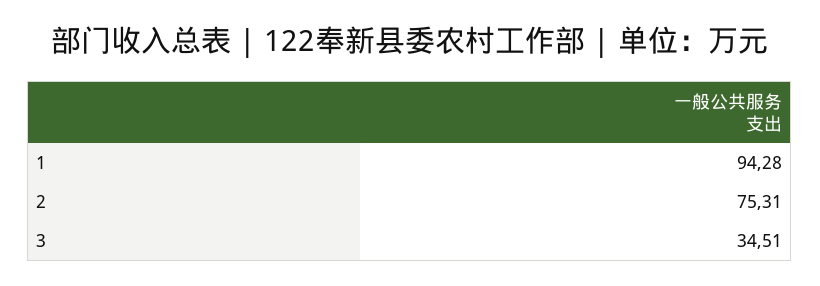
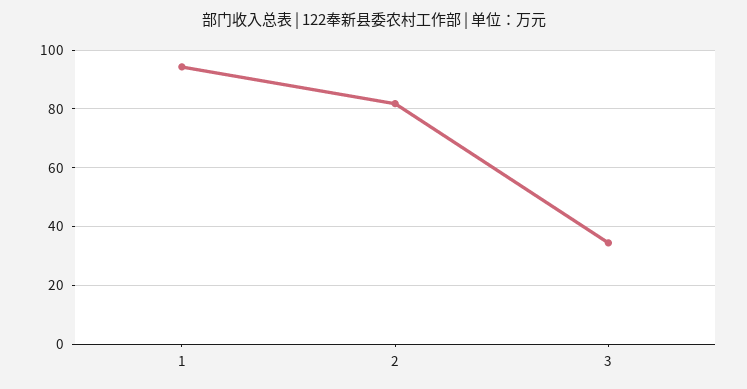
  {
    "1": 94.28,
-   "2": 75.31,
+   "2": 82.5,
    "3": 34.51
  }

